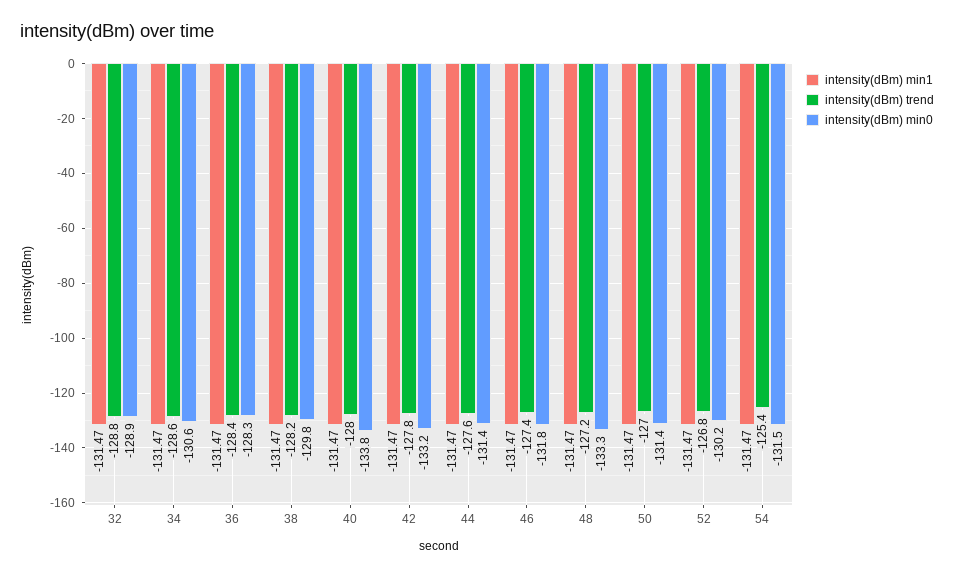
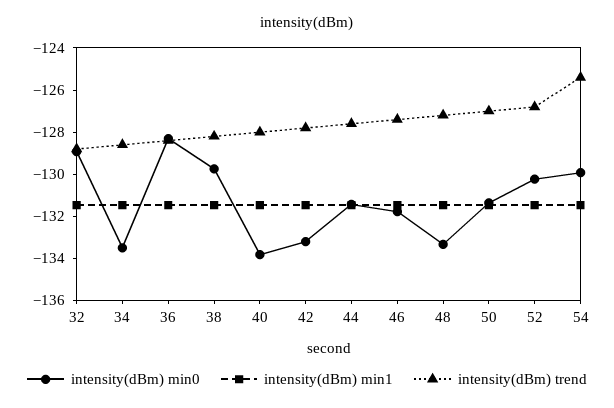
  {
    "intensity(dBm) min1": {
      "32": -131.47,
      "34": -131.47,
      "36": -131.47,
      "38": -131.47,
      "40": -131.47,
      "42": -131.47,
      "44": -131.47,
      "46": -131.47,
      "48": -131.47,
      "50": -131.47,
      "52": -131.47,
      "54": -131.47
    },
    "intensity(dBm) trend": {
      "32": -128.8,
      "34": -128.6,
      "36": -128.4,
      "38": -128.2,
      "40": -128,
      "42": -127.8,
      "44": -127.6,
      "46": -127.4,
      "48": -127.2,
      "50": -127,
      "52": -126.8,
      "54": -125.4
    },
    "intensity(dBm) min0": {
      "32": -128.9,
-     "34": -130.6,
+     "34": -133.5,
      "36": -128.3,
      "38": -129.8,
      "40": -133.8,
      "42": -133.2,
      "44": -131.4,
      "46": -131.8,
      "48": -133.3,
      "50": -131.4,
      "52": -130.2,
-     "54": -131.5
+     "54": -130
    }
  }

